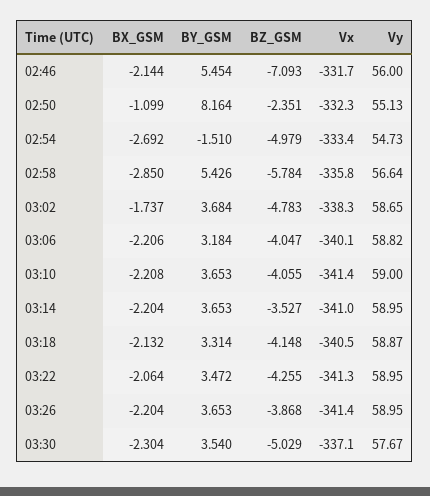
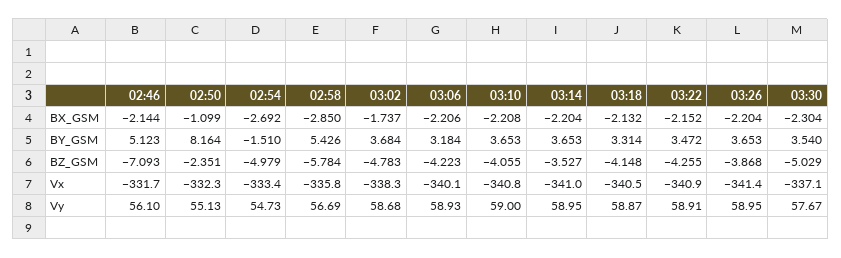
  {
    "BX_GSM": {
      "02:46": -2.144,
      "02:50": -1.099,
      "02:54": -2.692,
      "02:58": -2.85,
      "03:02": -1.737,
      "03:06": -2.206,
      "03:10": -2.208,
      "03:14": -2.204,
      "03:18": -2.132,
-     "03:22": -2.064,
+     "03:22": -2.152,
      "03:26": -2.204,
      "03:30": -2.304
    },
    "BY_GSM": {
-     "02:46": 5.454,
+     "02:46": 5.123,
      "02:50": 8.164,
      "02:54": -1.51,
      "02:58": 5.426,
      "03:02": 3.684,
      "03:06": 3.184,
      "03:10": 3.653,
      "03:14": 3.653,
      "03:18": 3.314,
      "03:22": 3.472,
      "03:26": 3.653,
      "03:30": 3.54
    },
    "BZ_GSM": {
      "02:46": -7.093,
      "02:50": -2.351,
      "02:54": -4.979,
      "02:58": -5.784,
      "03:02": -4.783,
-     "03:06": -4.047,
+     "03:06": -4.223,
      "03:10": -4.055,
      "03:14": -3.527,
      "03:18": -4.148,
      "03:22": -4.255,
      "03:26": -3.868,
      "03:30": -5.029
    },
    "Vx": {
      "02:46": -331.7,
      "02:50": -332.3,
      "02:54": -333.4,
      "02:58": -335.8,
      "03:02": -338.3,
      "03:06": -340.1,
-     "03:10": -341.4,
+     "03:10": -340.8,
      "03:14": -341,
      "03:18": -340.5,
-     "03:22": -341.3,
+     "03:22": -340.9,
      "03:26": -341.4,
      "03:30": -337.1
    },
    "Vy": {
-     "02:46": 56,
+     "02:46": 56.1,
      "02:50": 55.13,
      "02:54": 54.73,
-     "02:58": 56.64,
+     "02:58": 56.69,
-     "03:02": 58.65,
+     "03:02": 58.68,
-     "03:06": 58.82,
+     "03:06": 58.93,
      "03:10": 59,
      "03:14": 58.95,
      "03:18": 58.87,
-     "03:22": 58.95,
+     "03:22": 58.91,
      "03:26": 58.95,
      "03:30": 57.67
    }
  }

